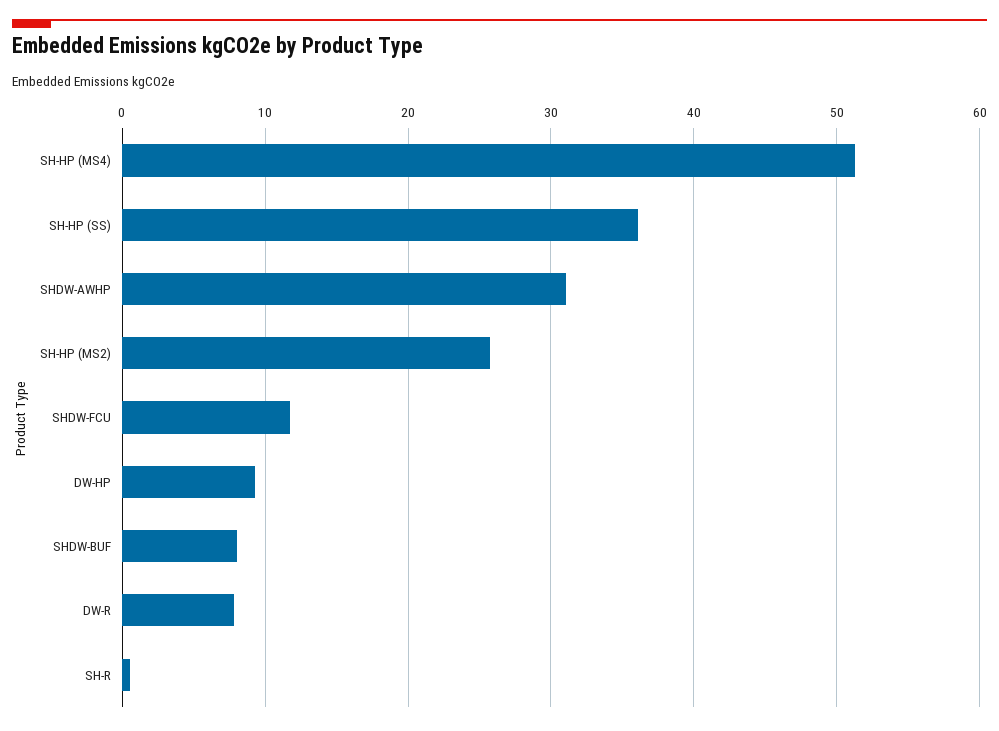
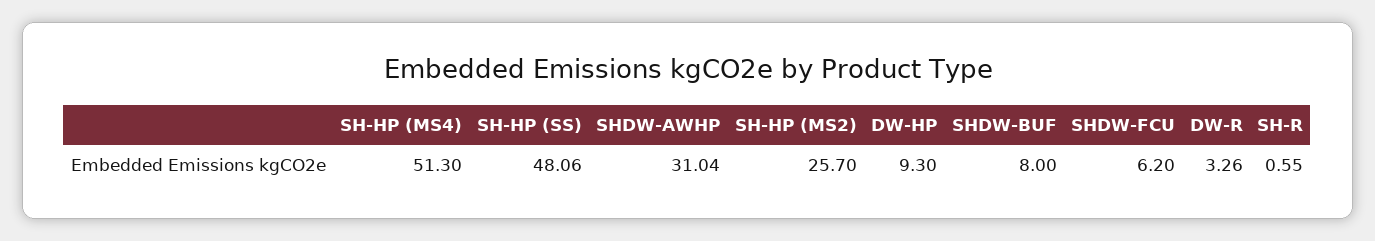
  {
    "SH-HP (MS4)": 51.3,
-   "SH-HP (SS)": 36,
+   "SH-HP (SS)": 48.06,
    "SHDW-AWHP": 31.04,
    "SH-HP (MS2)": 25.7,
-   "SHDW-FCU": 12,
+   "SHDW-FCU": 6.2,
    "DW-HP": 9.3,
    "SHDW-BUF": 8,
-   "DW-R": 8,
+   "DW-R": 3.26,
    "SH-R": 0.55
  }

